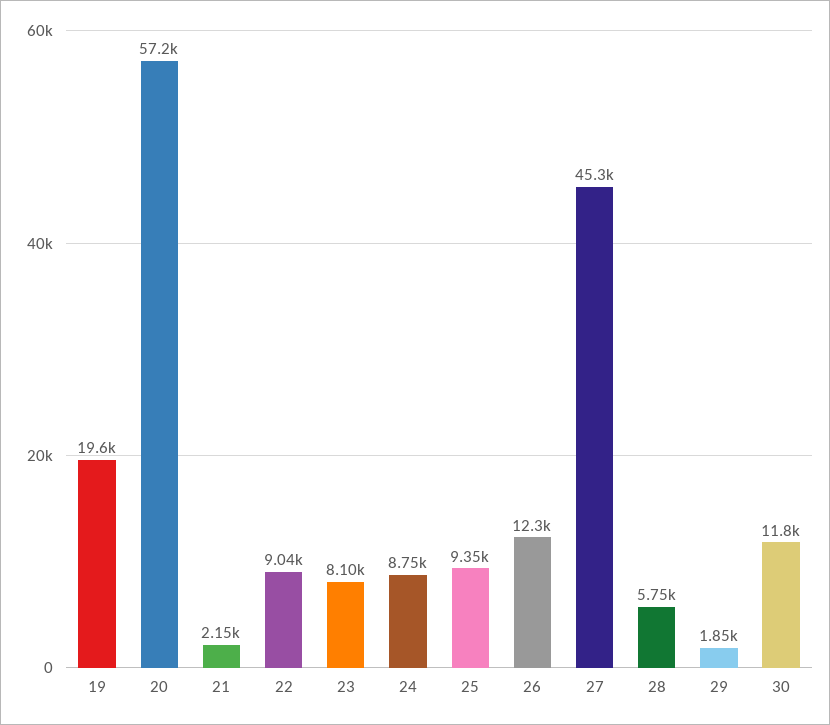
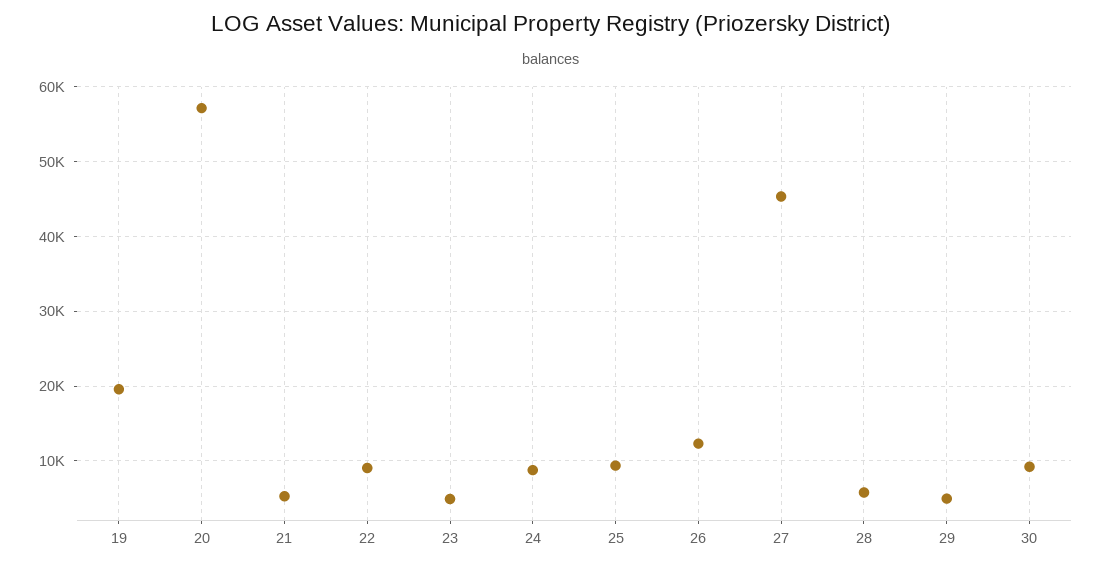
  {
    "19": 19600,
    "20": 57200,
-   "21": 2150,
+   "21": 5000,
    "22": 9040,
-   "23": 8100,
+   "23": 5000,
    "24": 8750,
    "25": 9350,
    "26": 12300,
    "27": 45300,
    "28": 5750,
-   "29": 1850,
+   "29": 5000,
-   "30": 11800
+   "30": 9000
  }

